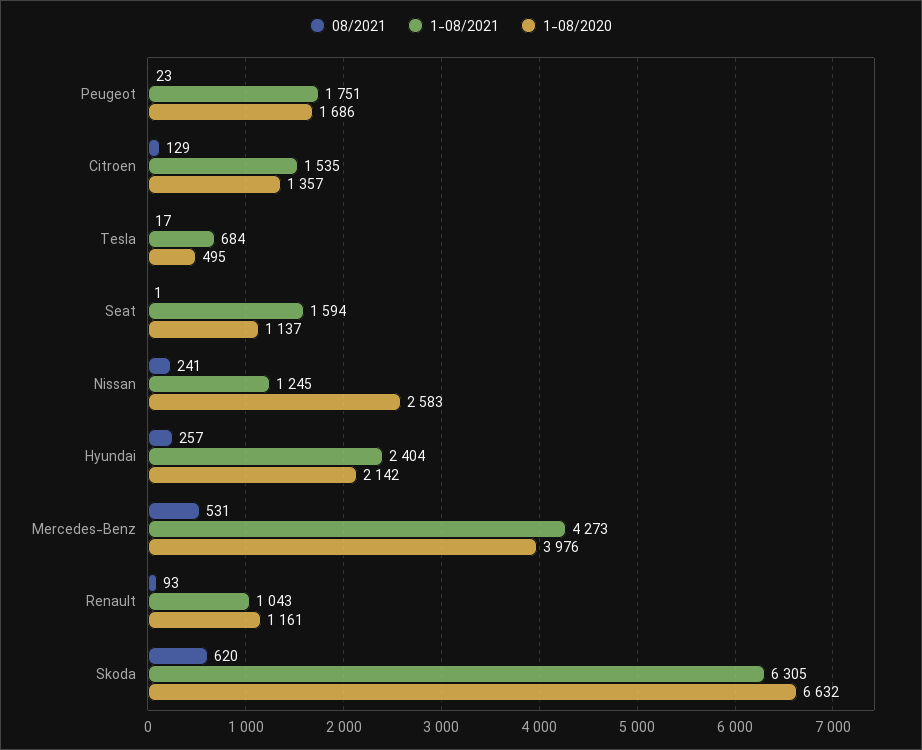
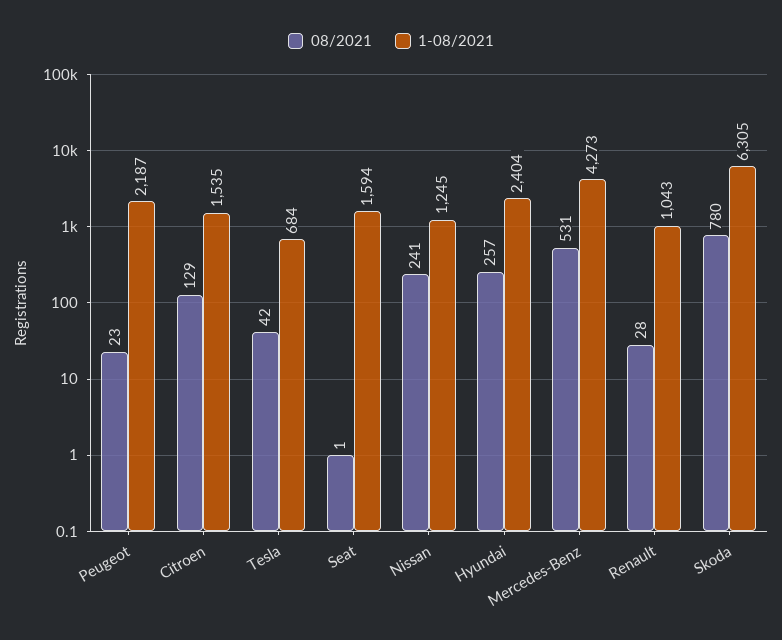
  {
    "08/2021": {
      "Peugeot": 23,
      "Citroen": 129,
-     "Tesla": 17,
+     "Tesla": 42,
      "Seat": 1,
      "Nissan": 241,
      "Hyundai": 257,
      "Mercedes-Benz": 531,
-     "Renault": 93,
+     "Renault": 28,
-     "Skoda": 620
+     "Skoda": 780
    },
    "1-08/2021": {
-     "Peugeot": 1751,
+     "Peugeot": 2187,
      "Citroen": 1535,
      "Tesla": 684,
      "Seat": 1594,
      "Nissan": 1245,
      "Hyundai": 2404,
      "Mercedes-Benz": 4273,
      "Renault": 1043,
      "Skoda": 6305
-   },
+   }
-   "1-08/2020": {
-     "Peugeot": 1686,
-     "Citroen": 1357,
-     "Tesla": 495,
-     "Seat": 1137,
-     "Nissan": 2583,
-     "Hyundai": 2142,
-     "Mercedes-Benz": 3976,
-     "Renault": 1161,
-     "Skoda": 6632
-   }
  }

